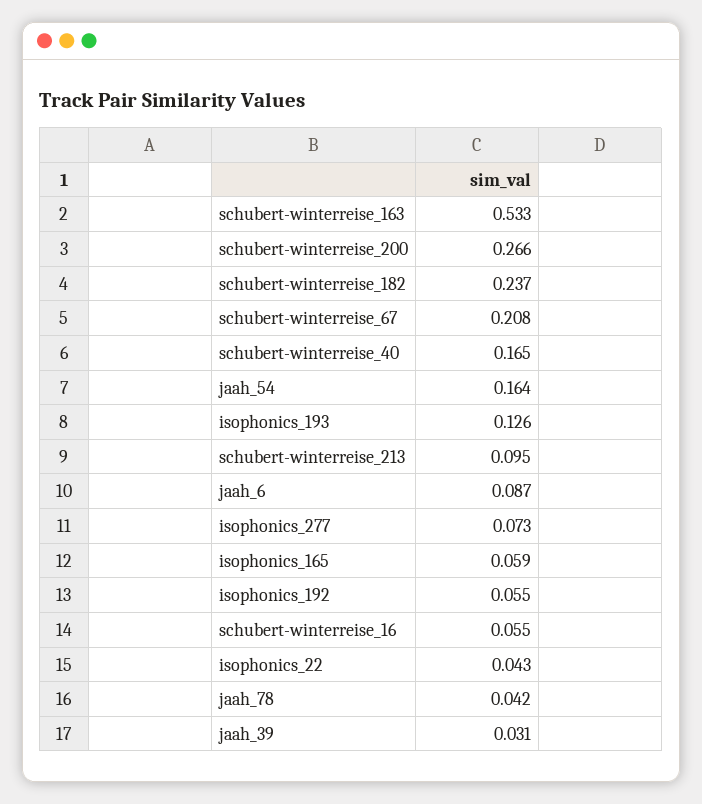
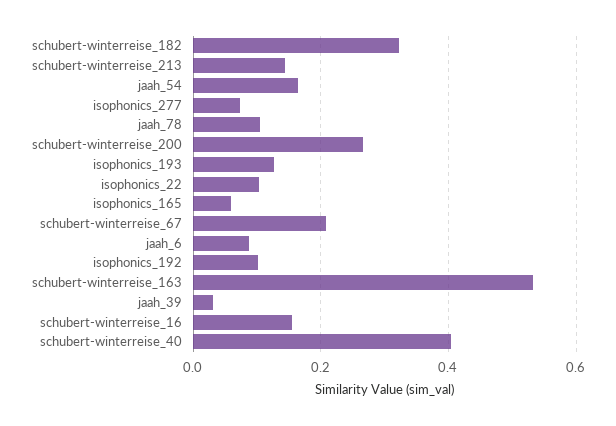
  {
    "schubert-winterreise_163": 0.533,
    "schubert-winterreise_200": 0.266,
-   "schubert-winterreise_182": 0.237,
+   "schubert-winterreise_182": 0.32,
    "schubert-winterreise_67": 0.208,
-   "schubert-winterreise_40": 0.165,
+   "schubert-winterreise_40": 0.4,
    "jaah_54": 0.164,
    "isophonics_193": 0.126,
-   "schubert-winterreise_213": 0.095,
+   "schubert-winterreise_213": 0.14,
    "jaah_6": 0.087,
    "isophonics_277": 0.073,
    "isophonics_165": 0.059,
-   "isophonics_192": 0.055,
+   "isophonics_192": 0.1,
-   "schubert-winterreise_16": 0.055,
+   "schubert-winterreise_16": 0.16,
-   "isophonics_22": 0.043,
+   "isophonics_22": 0.1,
-   "jaah_78": 0.042,
+   "jaah_78": 0.1,
    "jaah_39": 0.031
  }

